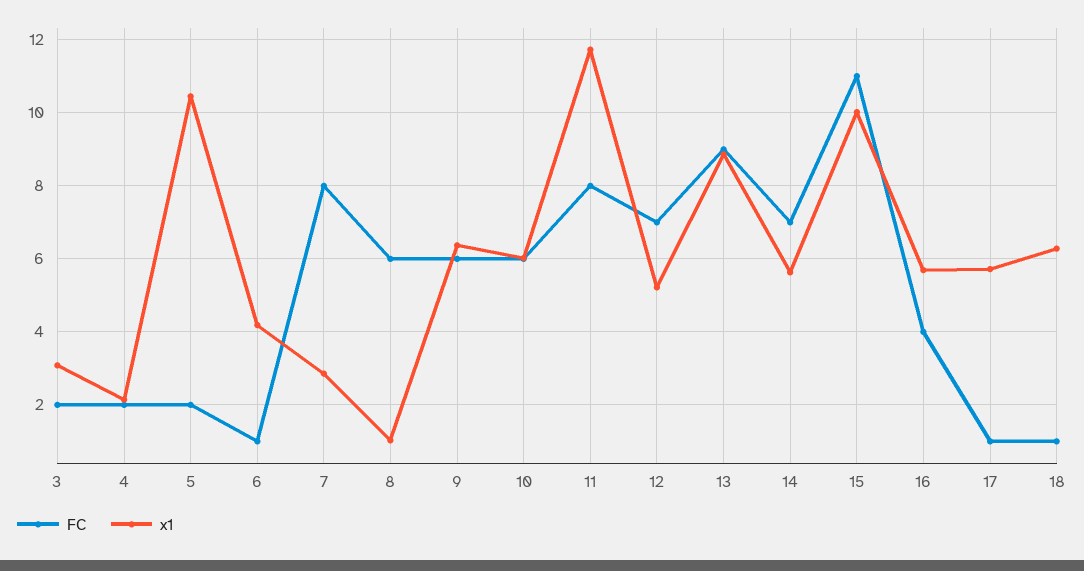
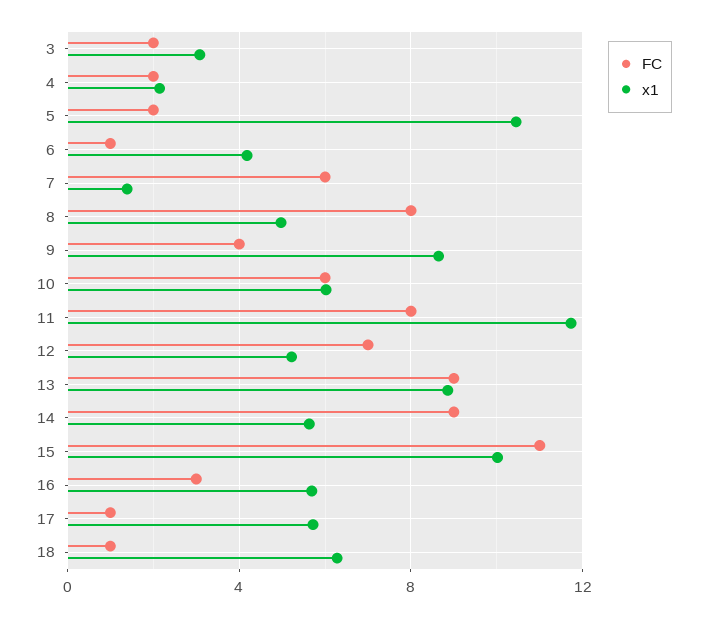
  {
    "FC": {
      "3": 2,
      "4": 2,
      "5": 2,
      "6": 1,
-     "7": 8,
+     "7": 6,
-     "8": 6,
+     "8": 8,
-     "9": 6,
+     "9": 4,
      "10": 6,
      "11": 8,
      "12": 7,
      "13": 9,
-     "14": 7,
+     "14": 9,
      "15": 11,
-     "16": 4,
+     "16": 3,
      "17": 1,
      "18": 1
    },
    "x1": {
      "3": 3,
      "4": 2.2,
      "5": 10.4,
      "6": 4.2,
-     "7": 2.8,
+     "7": 1.5,
-     "8": 1,
+     "8": 5,
-     "9": 6.4,
+     "9": 8.5,
      "10": 6,
      "11": 11.8,
      "12": 5.2,
      "13": 8.8,
      "14": 5.6,
      "15": 10,
      "16": 5.6,
      "17": 5.8,
      "18": 6.2
    }
  }

